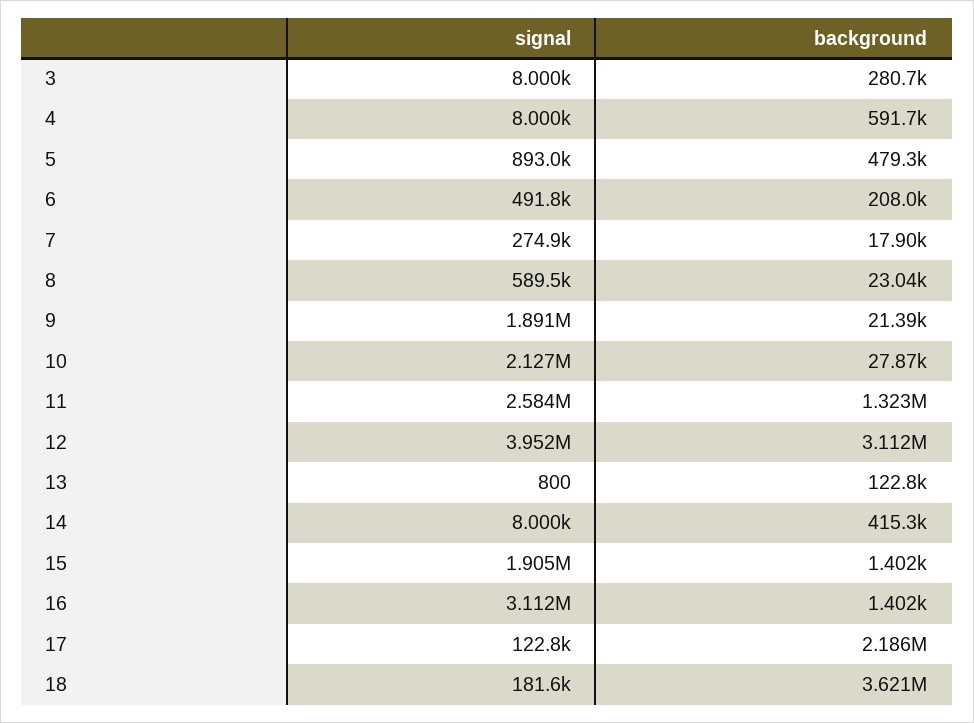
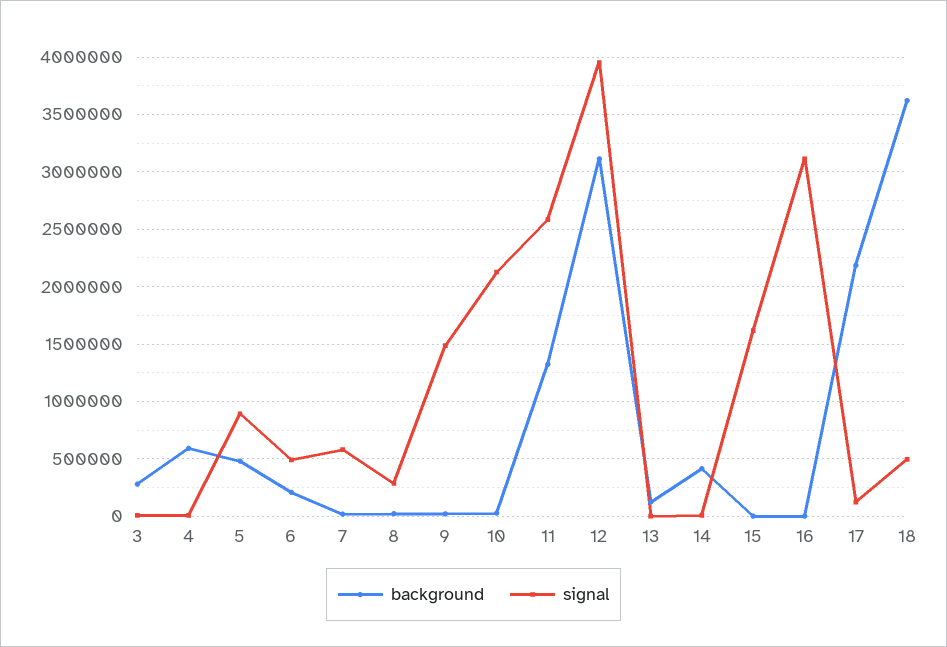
  {
    "signal": {
      "3": 8000,
      "4": 8000,
      "5": 893000,
      "6": 491800,
-     "7": 274900,
+     "7": 600000,
-     "8": 589500,
+     "8": 300000,
-     "9": 1891000,
+     "9": 1500000,
      "10": 2127000,
      "11": 2584000,
      "12": 3952000,
      "13": 800,
      "14": 8000,
-     "15": 1905000,
+     "15": 1600000,
      "16": 3112000,
      "17": 122800,
-     "18": 181600
+     "18": 500000
    },
    "background": {
      "3": 280700,
      "4": 591700,
      "5": 479300,
      "6": 208000,
      "7": 17900,
      "8": 23040,
      "9": 21390,
      "10": 27870,
      "11": 1323000,
      "12": 3112000,
      "13": 122800,
      "14": 415300,
      "15": 1402,
      "16": 1402,
      "17": 2186000,
      "18": 3621000
    }
  }

